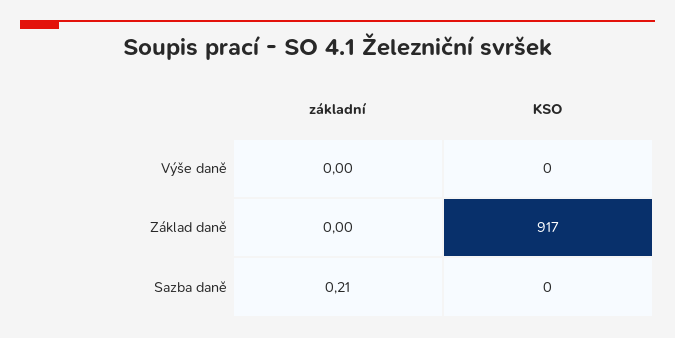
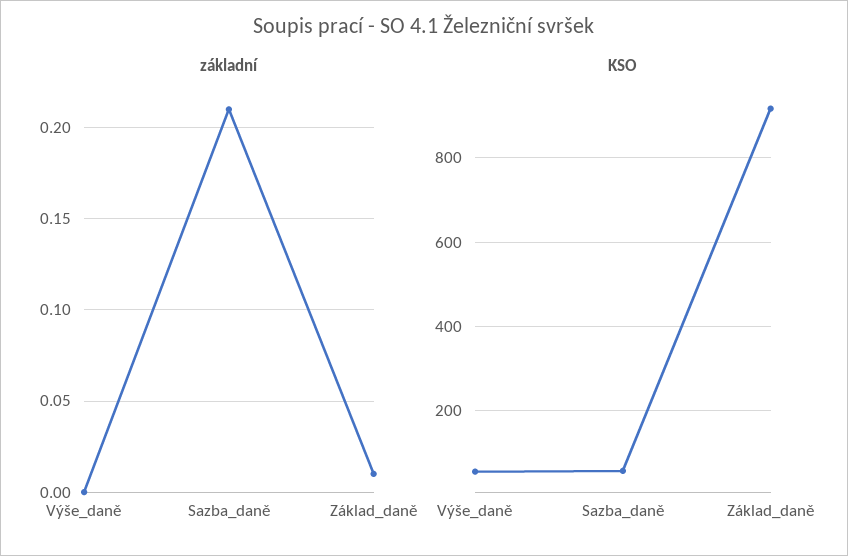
  {
    "základní": {
      "Výše daně": 0,
-     "Základ daně": 0,
+     "Základ daně": 0.01,
      "Sazba daně": 0.21
    },
    "KSO": {
-     "Výše daně": 0,
+     "Výše daně": 60,
      "Základ daně": 917,
-     "Sazba daně": 0
+     "Sazba daně": 60
    }
  }

